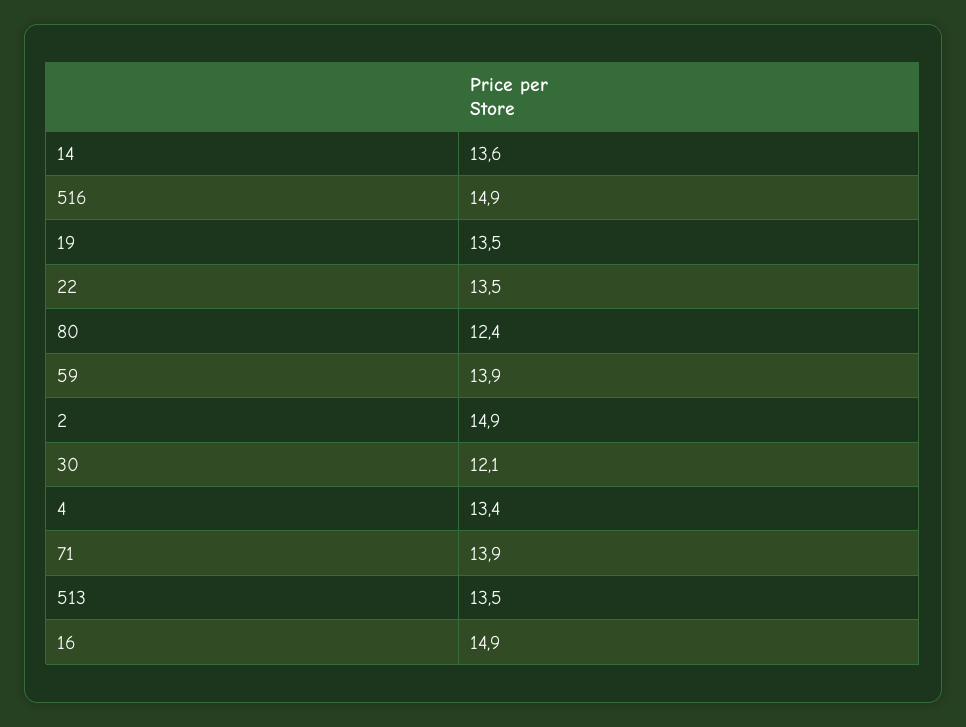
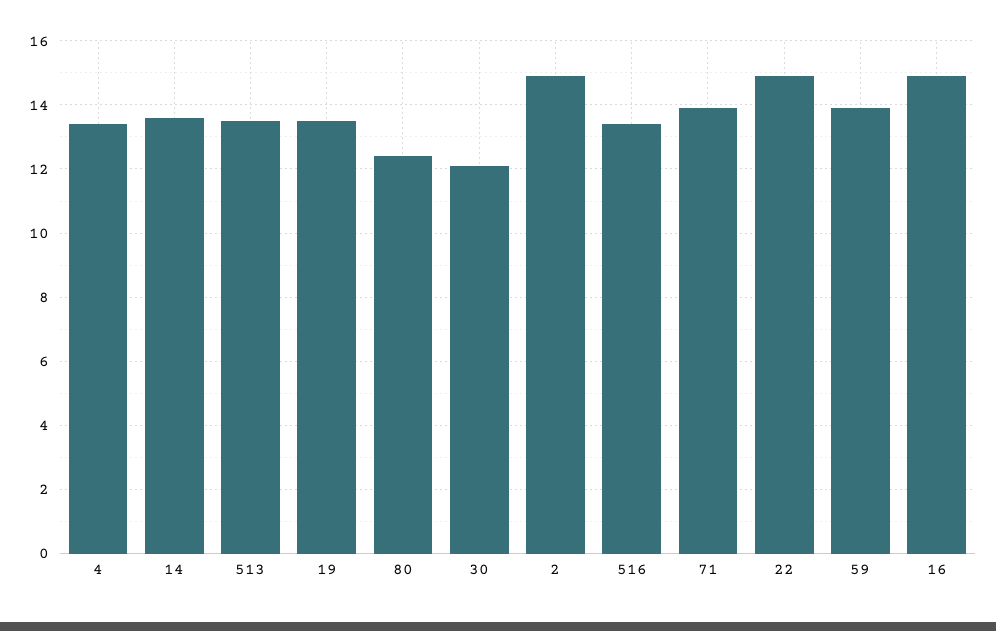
  {
    "14": 13.6,
-   "516": 14.9,
+   "516": 13.5,
    "19": 13.5,
-   "22": 13.5,
+   "22": 15,
    "80": 12.4,
    "59": 13.9,
    "2": 14.9,
    "30": 12.1,
    "4": 13.4,
    "71": 13.9,
    "513": 13.5,
    "16": 14.9
  }

